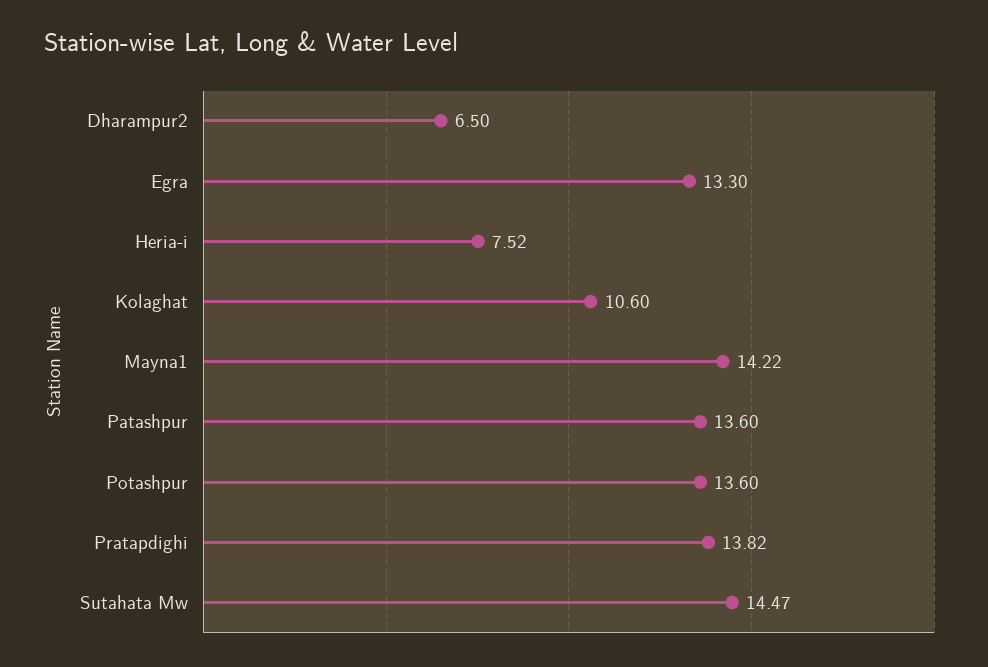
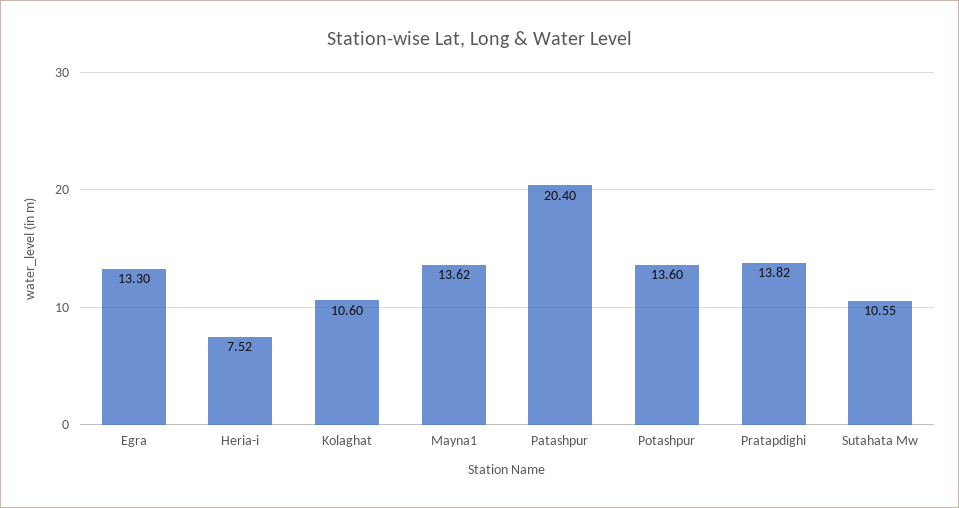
  {
-   "Dharampur2": 6.5,
    "Egra": 13.3,
    "Heria-i": 7.52,
    "Kolaghat": 10.6,
-   "Mayna1": 14.22,
+   "Mayna1": 13.62,
-   "Patashpur": 13.6,
+   "Patashpur": 20.4,
    "Potashpur": 13.6,
    "Pratapdighi": 13.82,
-   "Sutahata Mw": 14.47
+   "Sutahata Mw": 10.55
  }

